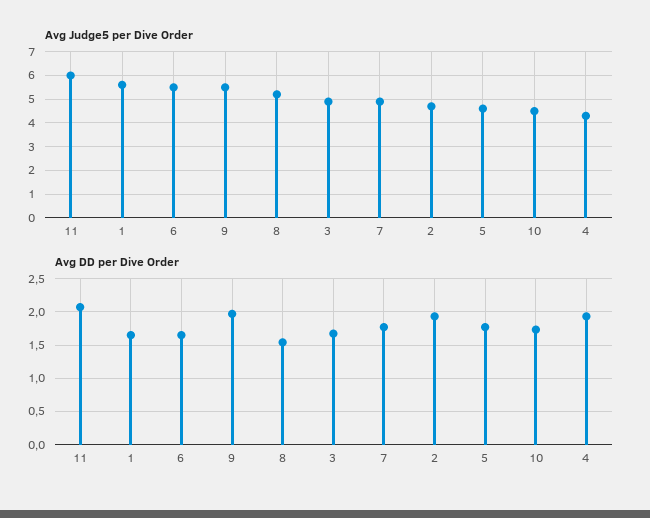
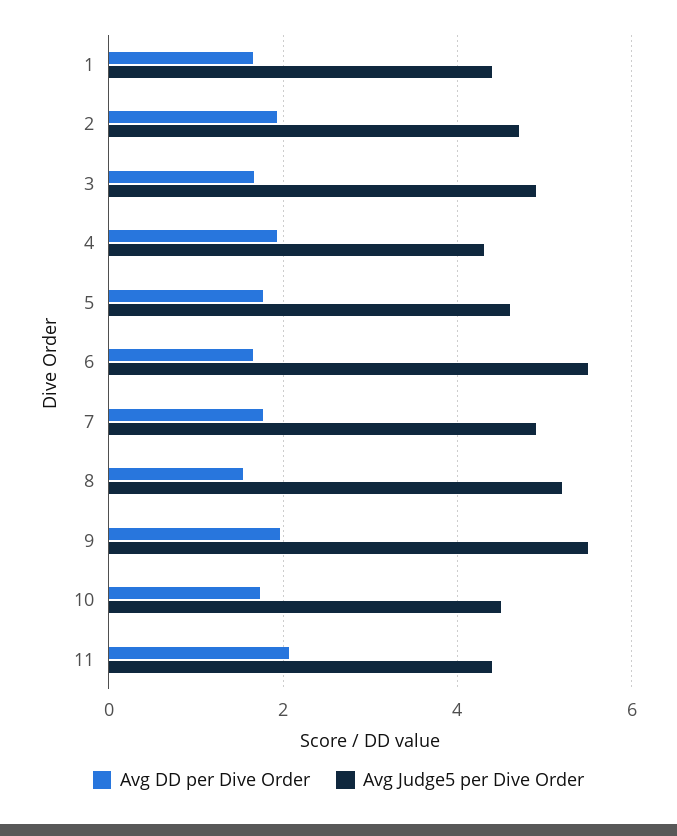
  {
    "Avg Judge5 per Dive Order": {
-     "11": 6,
+     "11": 4.4,
-     "1": 5.5,
+     "1": 4.4,
      "6": 5.6,
      "9": 5.6,
      "8": 5.2,
      "3": 5,
      "7": 5,
      "2": 4.8,
      "5": 4.6,
      "10": 4.6,
      "4": 4.4
    },
    "Avg DD per Dive Order": {
      "11": 2.1,
      "1": 1.7,
      "6": 1.7,
      "9": 2,
      "8": 1.5,
      "3": 1.7,
      "7": 1.8,
      "2": 1.9,
      "5": 1.8,
      "10": 1.7,
      "4": 1.9
    }
  }

